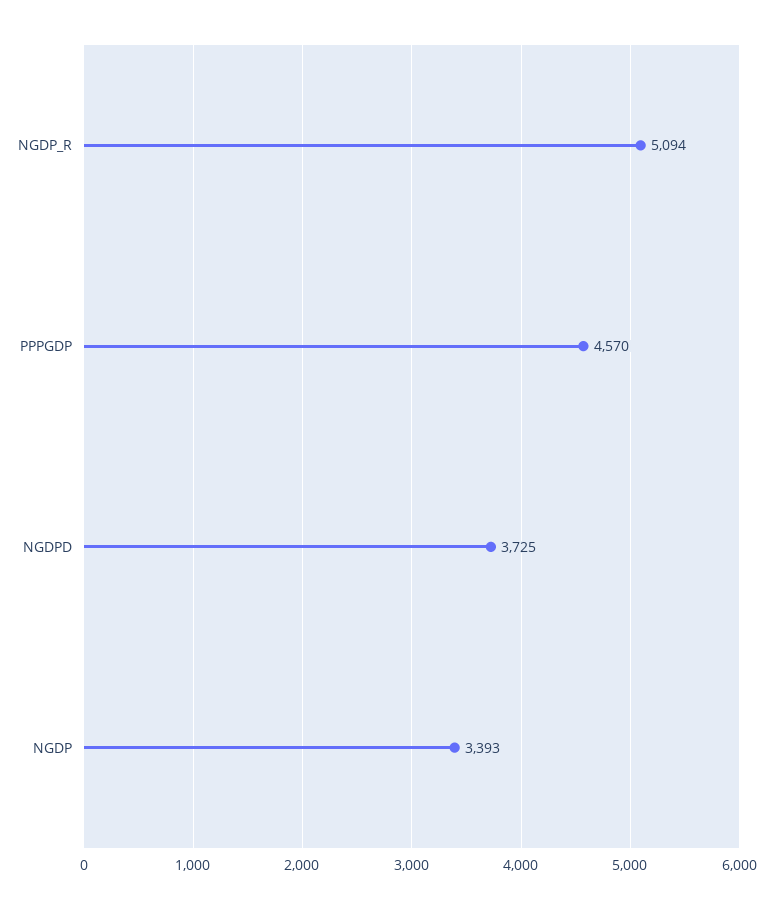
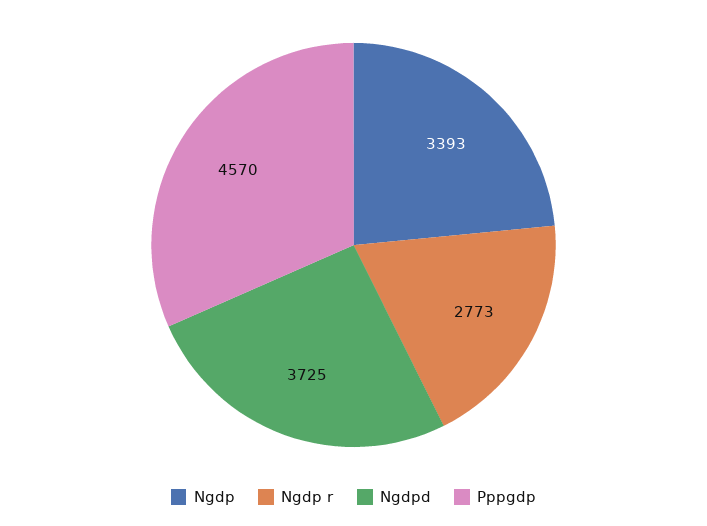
  {
-   "NGDP_R": 5094,
+   "NGDP_R": 2773,
    "PPPGDP": 4570,
    "NGDPD": 3725,
    "NGDP": 3393
  }

